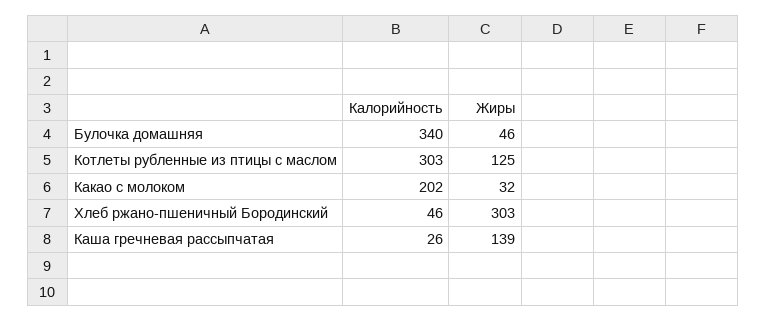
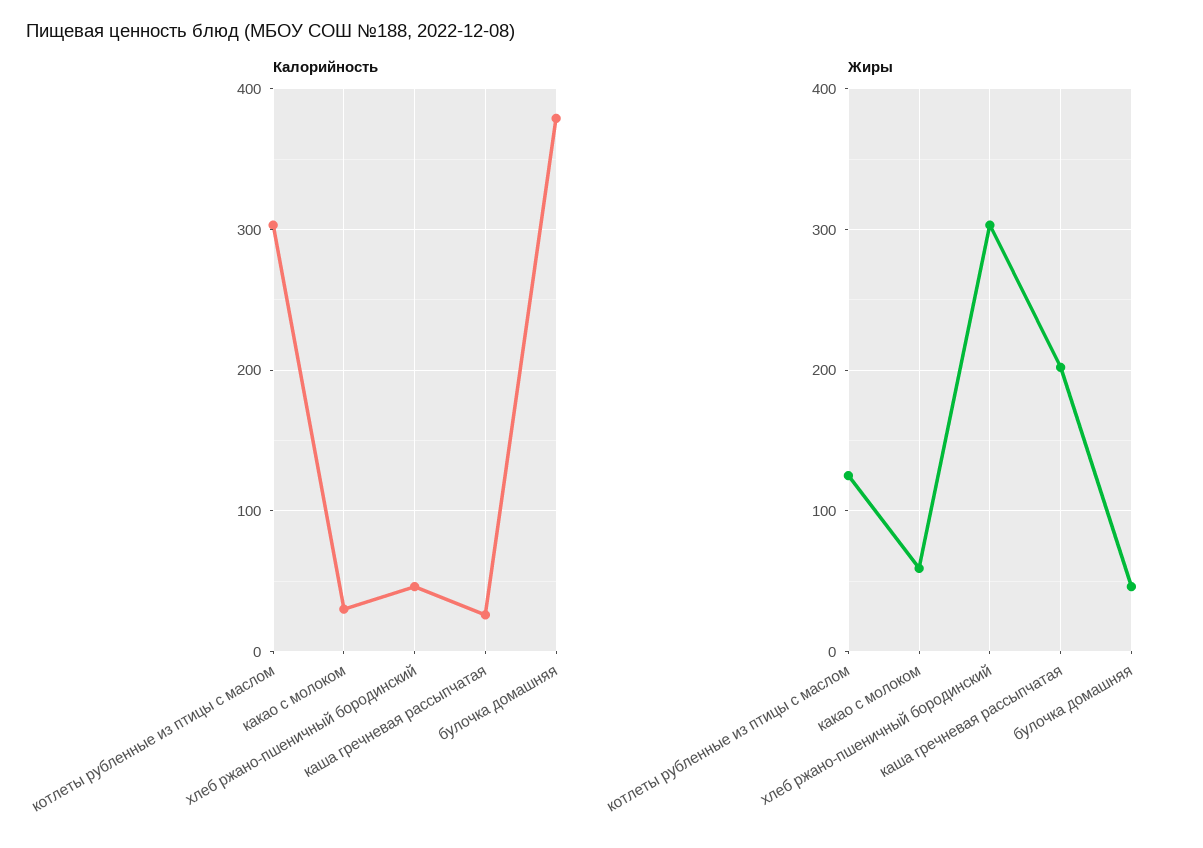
  {
    "Калорийность": {
-     "Булочка домашняя": 340,
+     "Булочка домашняя": 380,
      "Котлеты рубленные из птицы с маслом": 303,
-     "Какао с молоком": 202,
+     "Какао с молоком": 30,
      "Хлеб ржано-пшеничный Бородинский": 46,
      "Каша гречневая рассыпчатая": 26
    },
    "Жиры": {
      "Булочка домашняя": 46,
      "Котлеты рубленные из птицы с маслом": 125,
-     "Какао с молоком": 32,
+     "Какао с молоком": 60,
      "Хлеб ржано-пшеничный Бородинский": 303,
-     "Каша гречневая рассыпчатая": 139
+     "Каша гречневая рассыпчатая": 200
    }
  }

